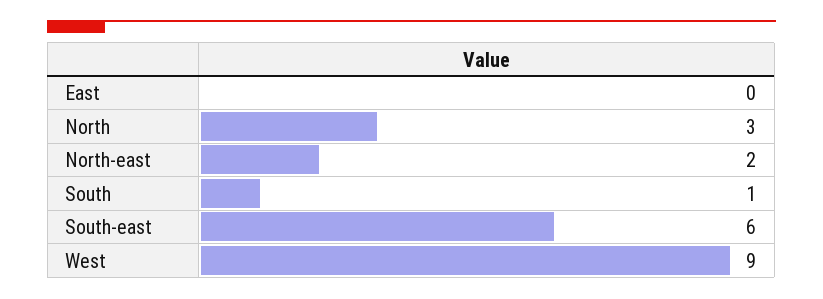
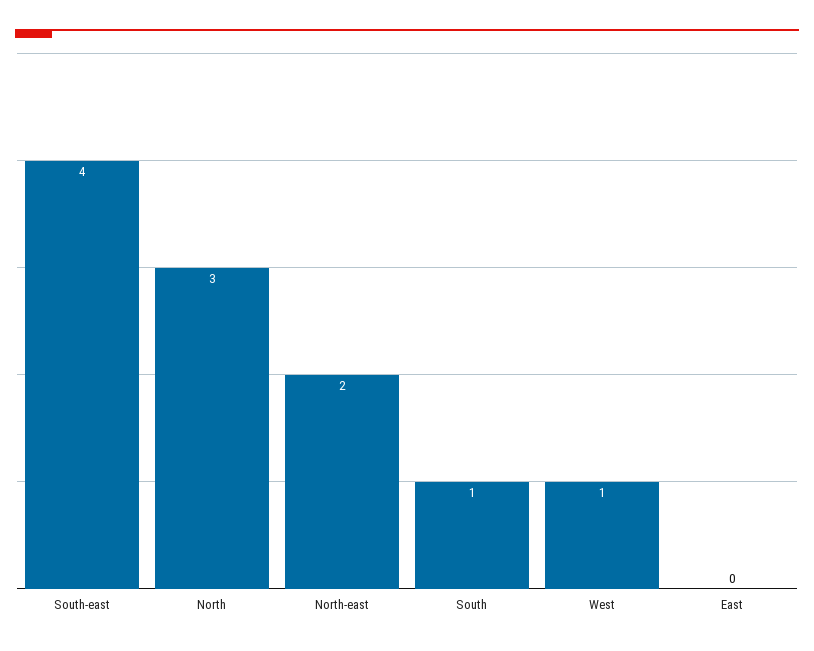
  {
    "East": 0,
    "North": 3,
    "North-east": 2,
    "South": 1,
-   "South-east": 6,
+   "South-east": 4,
-   "West": 9
+   "West": 1
  }

